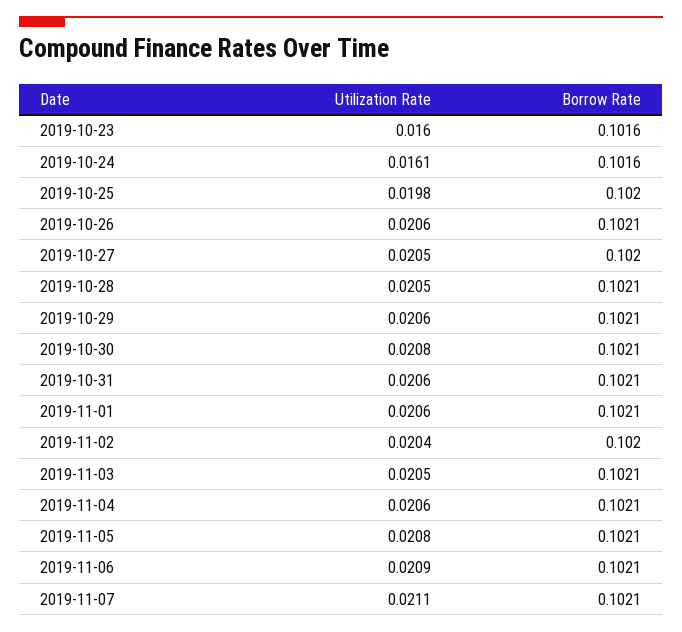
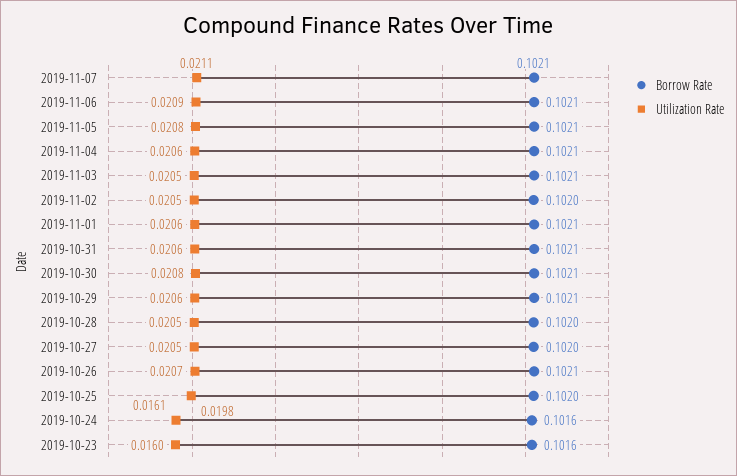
  {
    "Utilization Rate": {
      "2019-10-23": 0.016,
      "2019-10-24": 0.0161,
      "2019-10-25": 0.0198,
-     "2019-10-26": 0.0206,
+     "2019-10-26": 0.0207,
      "2019-10-27": 0.0205,
      "2019-10-28": 0.0205,
      "2019-10-29": 0.0206,
      "2019-10-30": 0.0208,
      "2019-10-31": 0.0206,
      "2019-11-01": 0.0206,
-     "2019-11-02": 0.0204,
+     "2019-11-02": 0.0205,
      "2019-11-03": 0.0205,
      "2019-11-04": 0.0206,
      "2019-11-05": 0.0208,
      "2019-11-06": 0.0209,
      "2019-11-07": 0.0211
    },
    "Borrow Rate": {
      "2019-10-23": 0.1016,
      "2019-10-24": 0.1016,
      "2019-10-25": 0.102,
      "2019-10-26": 0.1021,
      "2019-10-27": 0.102,
-     "2019-10-28": 0.1021,
+     "2019-10-28": 0.102,
      "2019-10-29": 0.1021,
      "2019-10-30": 0.1021,
      "2019-10-31": 0.1021,
      "2019-11-01": 0.1021,
      "2019-11-02": 0.102,
      "2019-11-03": 0.1021,
      "2019-11-04": 0.1021,
      "2019-11-05": 0.1021,
      "2019-11-06": 0.1021,
      "2019-11-07": 0.1021
    }
  }

